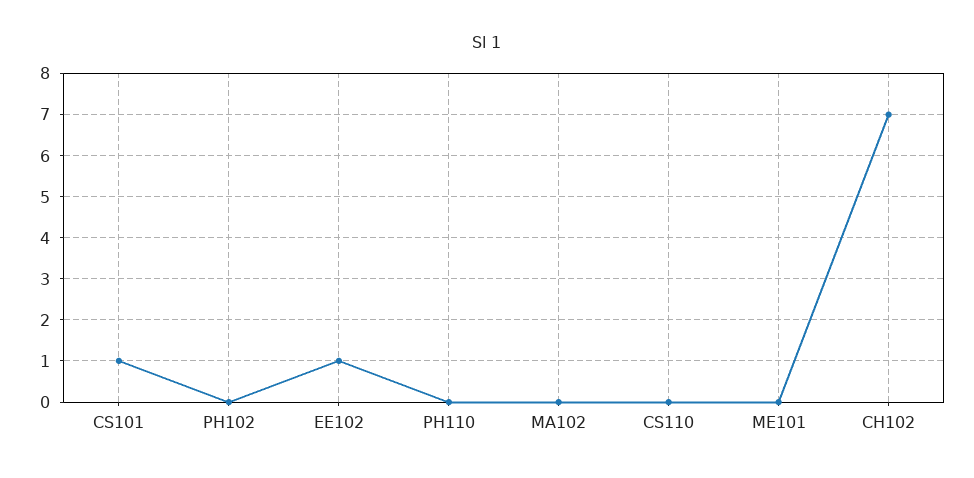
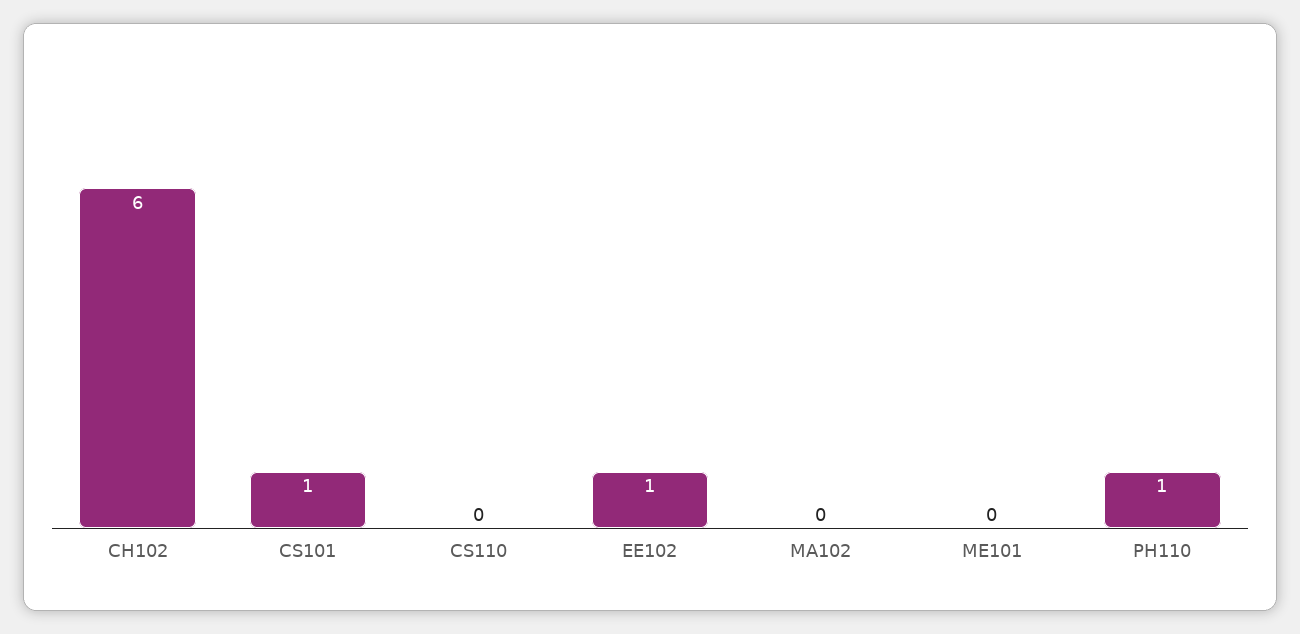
  {
    "CS101": 1,
-   "PH102": 0,
    "EE102": 1,
-   "PH110": 0,
+   "PH110": 1,
    "MA102": 0,
    "CS110": 0,
    "ME101": 0,
-   "CH102": 7
+   "CH102": 6
  }

